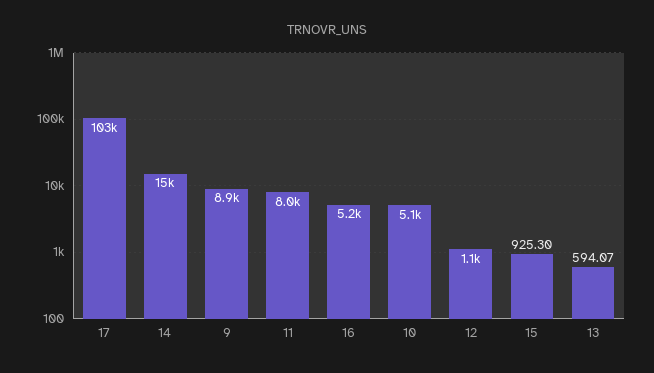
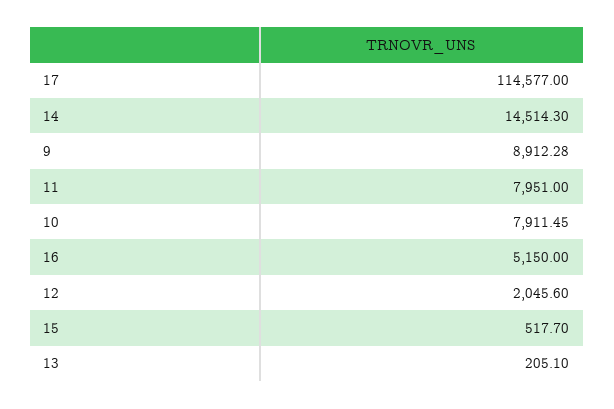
  {
-   "17": 103000,
+   "17": 114577,
    "14": 14514.3,
    "9": 8912.28,
    "11": 7951,
    "16": 5150,
-   "10": 5100,
+   "10": 7911.45,
-   "12": 1100,
+   "12": 2045.6,
-   "15": 925.3,
+   "15": 517.7,
-   "13": 594.07
+   "13": 205.1
  }

